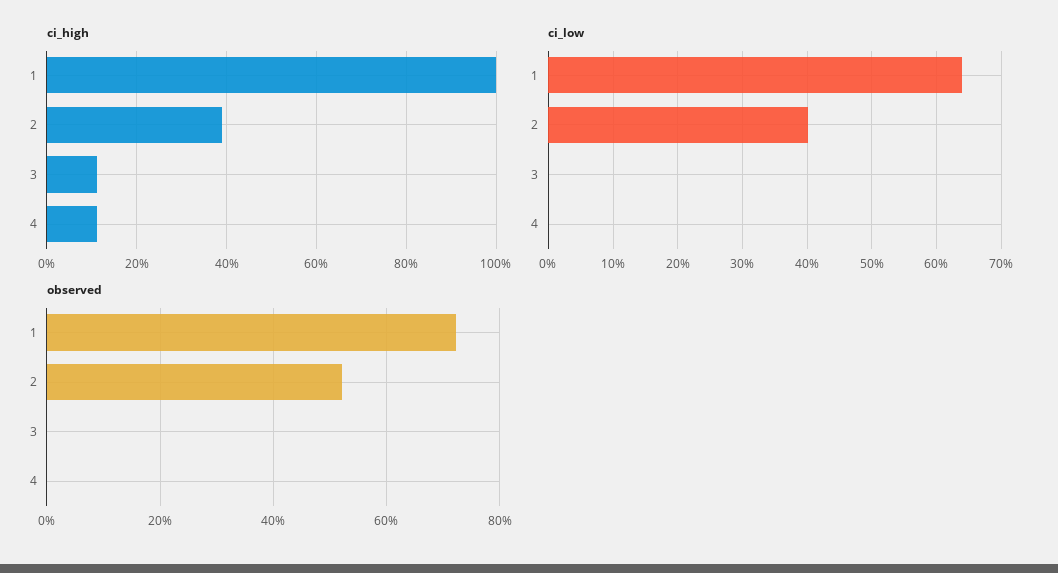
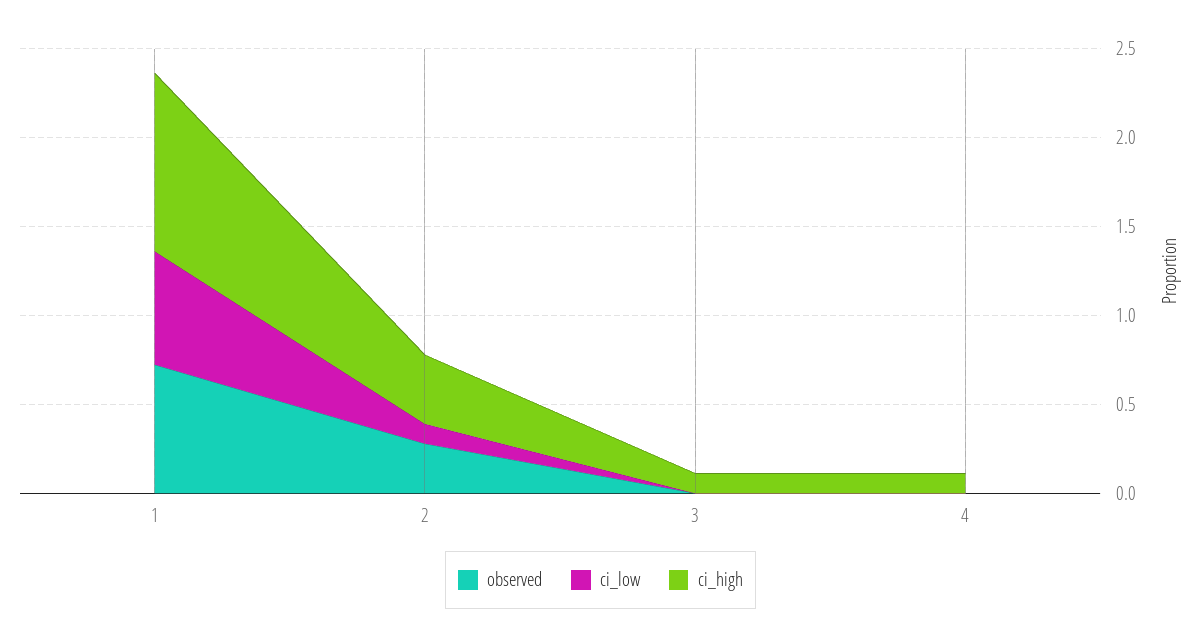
  {
    "ci_high": {
      "1": 1,
      "2": 0.38,
      "3": 0.12,
      "4": 0.12
    },
    "ci_low": {
      "1": 0.64,
-     "2": 0.4,
+     "2": 0.1,
      "3": 0,
      "4": 0
    },
    "observed": {
      "1": 0.72,
-     "2": 0.52,
+     "2": 0.3,
      "3": 0,
      "4": 0
    }
  }

